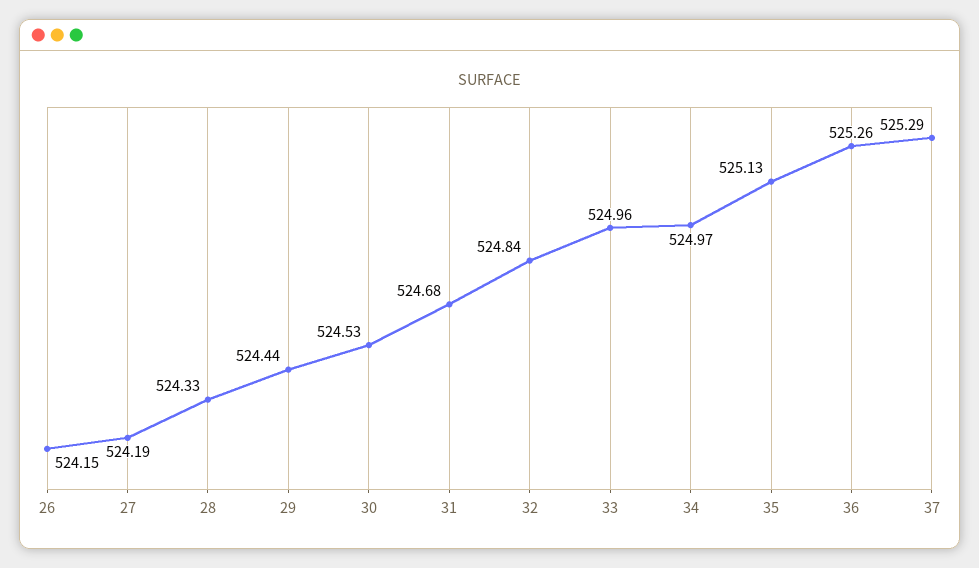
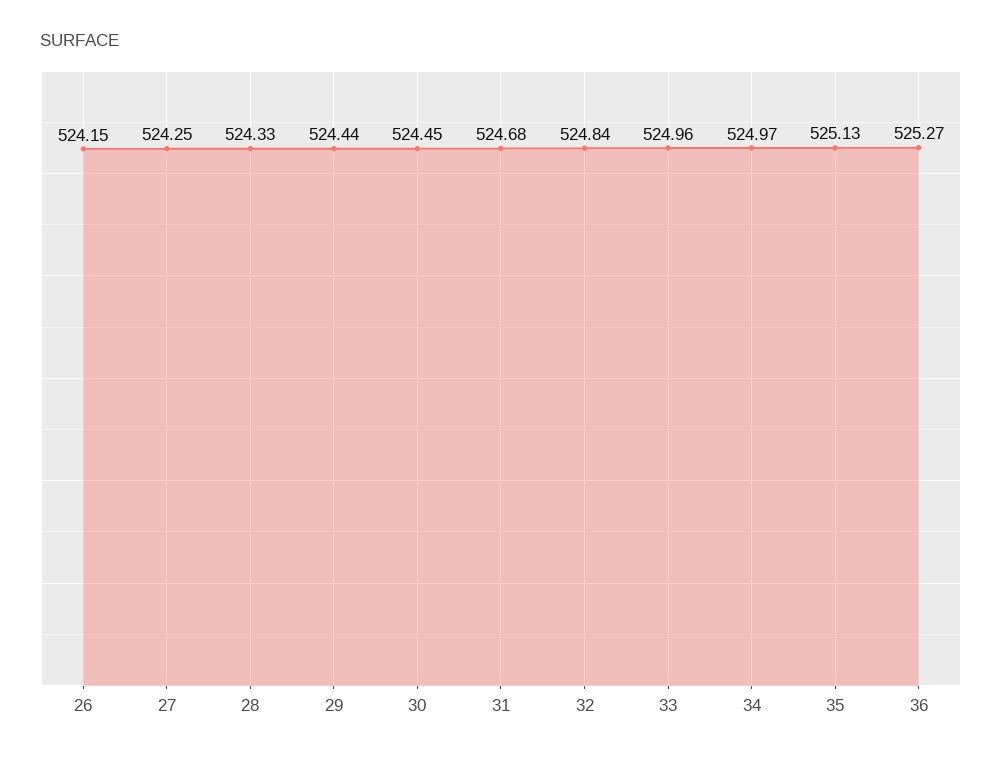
  {
    "26": 524.15,
-   "27": 524.19,
+   "27": 524.25,
    "28": 524.33,
    "29": 524.44,
-   "30": 524.53,
+   "30": 524.45,
    "31": 524.68,
    "32": 524.84,
    "33": 524.96,
    "34": 524.97,
    "35": 525.13,
-   "36": 525.26,
+   "36": 525.27
-   "37": 525.29
  }

